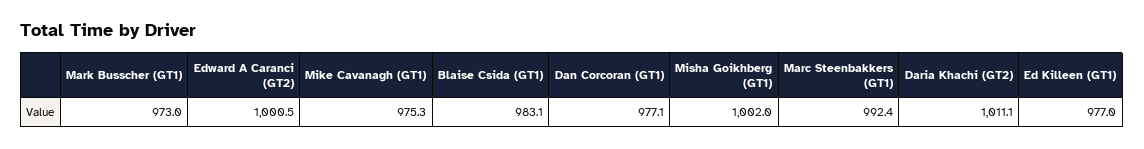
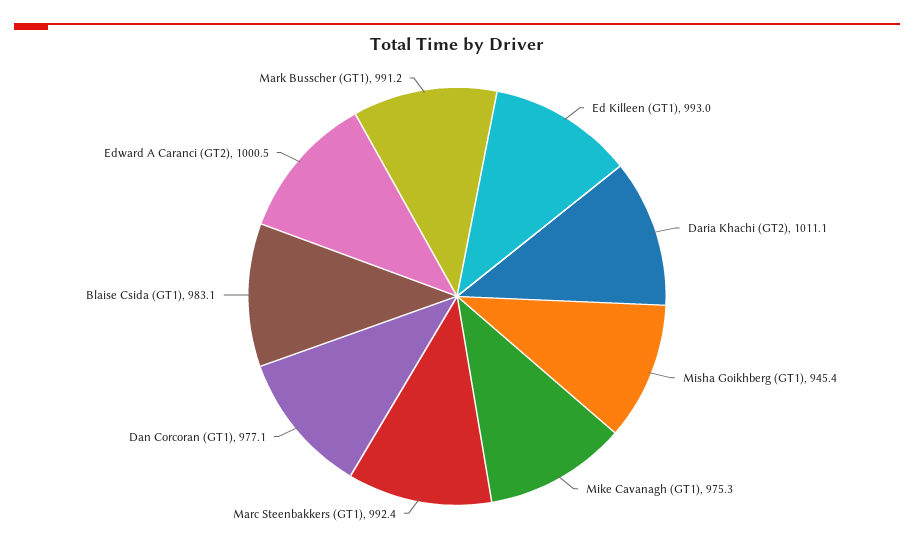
  {
-   "Mark Busscher (GT1)": 973,
+   "Mark Busscher (GT1)": 991.2,
    "Edward A Caranci (GT2)": 1000.5,
    "Mike Cavanagh (GT1)": 975.3,
    "Blaise Csida (GT1)": 983.1,
    "Dan Corcoran (GT1)": 977.1,
-   "Misha Goikhberg (GT1)": 1002,
+   "Misha Goikhberg (GT1)": 945.4,
    "Marc Steenbakkers (GT1)": 992.4,
    "Daria Khachi (GT2)": 1011.1,
-   "Ed Killeen (GT1)": 977
+   "Ed Killeen (GT1)": 993
  }

